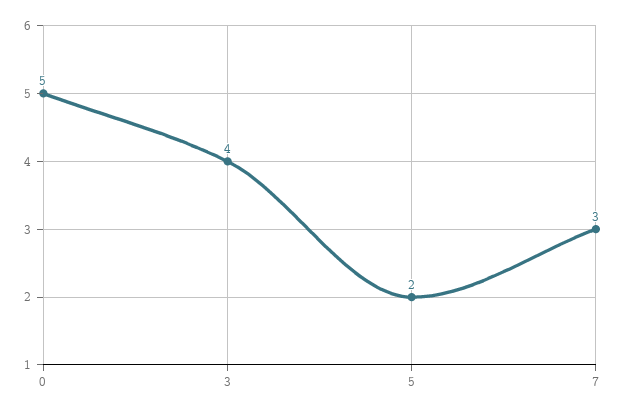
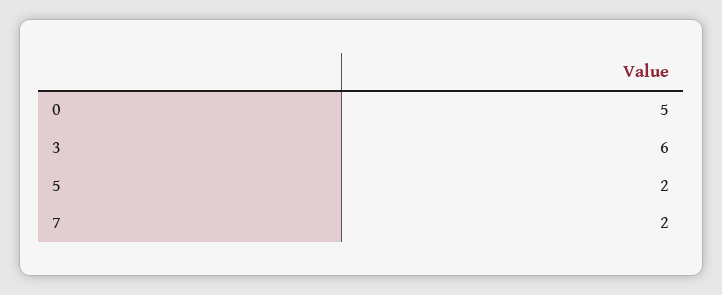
  {
    "0": 5,
-   "3": 4,
+   "3": 6,
    "5": 2,
-   "7": 3
+   "7": 2
  }

